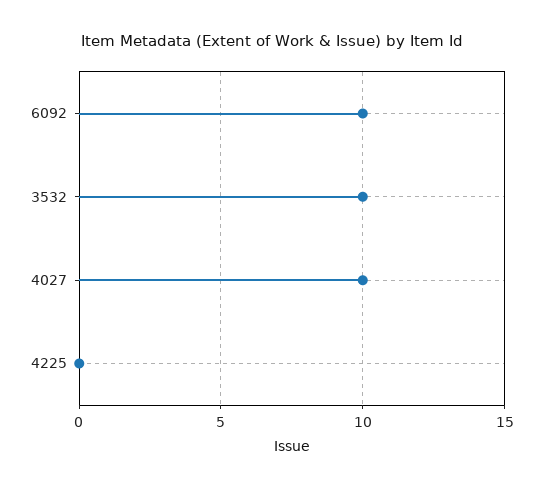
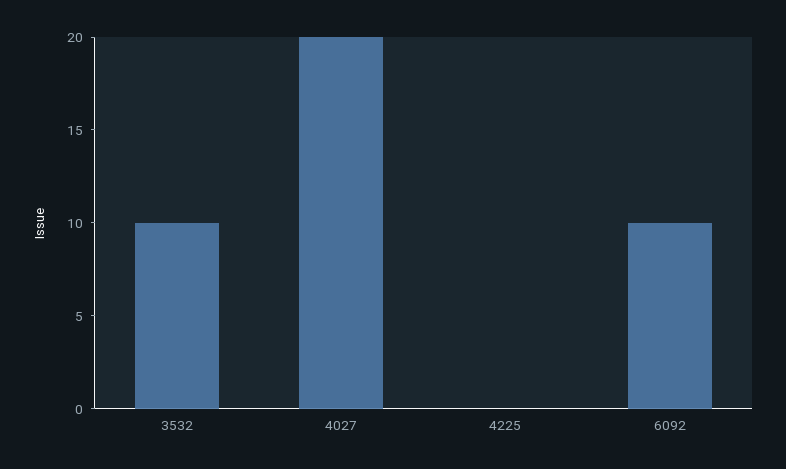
  {
    "6092": 10,
    "3532": 10,
-   "4027": 10,
+   "4027": 20,
    "4225": 0
  }

